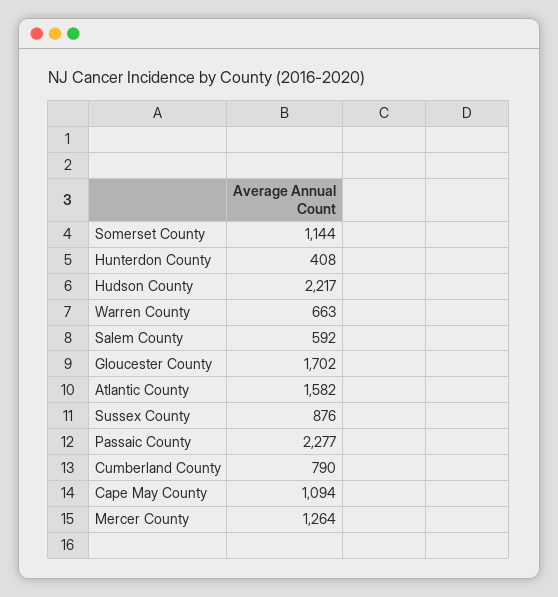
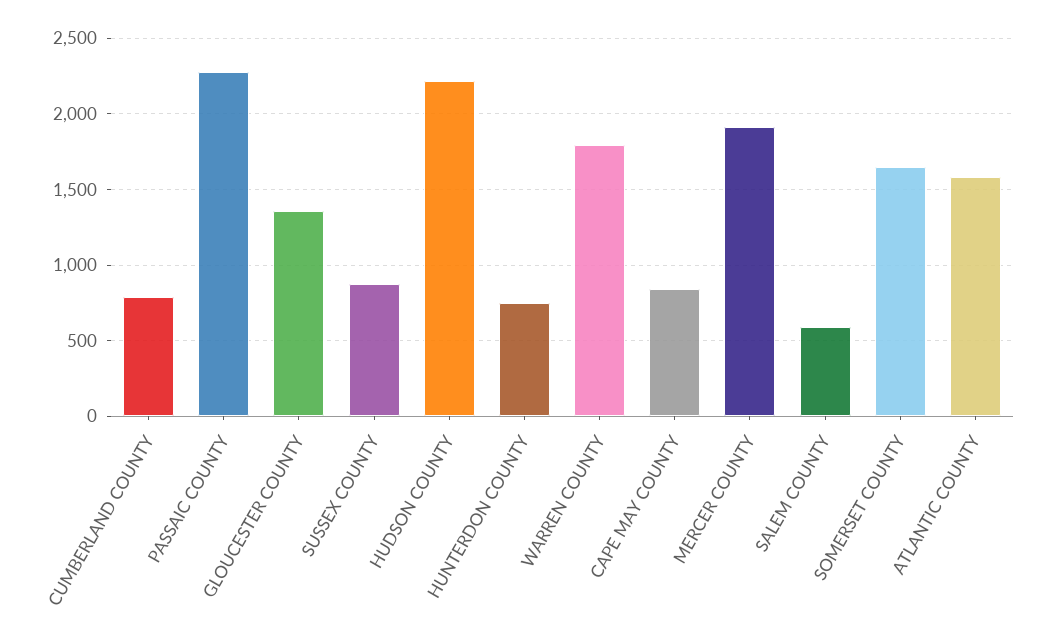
  {
-   "Somerset County": 1144,
+   "Somerset County": 1650,
-   "Hunterdon County": 408,
+   "Hunterdon County": 750,
    "Hudson County": 2217,
-   "Warren County": 663,
+   "Warren County": 1800,
    "Salem County": 592,
-   "Gloucester County": 1702,
+   "Gloucester County": 1350,
    "Atlantic County": 1582,
    "Sussex County": 876,
    "Passaic County": 2277,
    "Cumberland County": 790,
-   "Cape May County": 1094,
+   "Cape May County": 850,
-   "Mercer County": 1264
+   "Mercer County": 1900
  }

